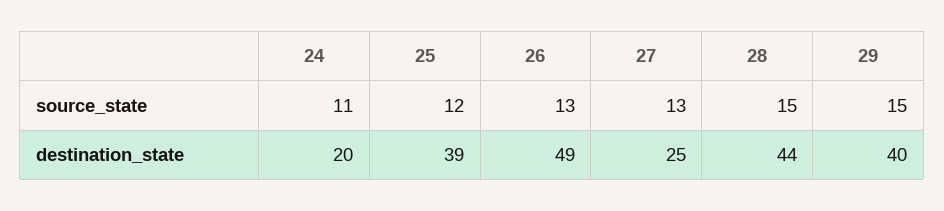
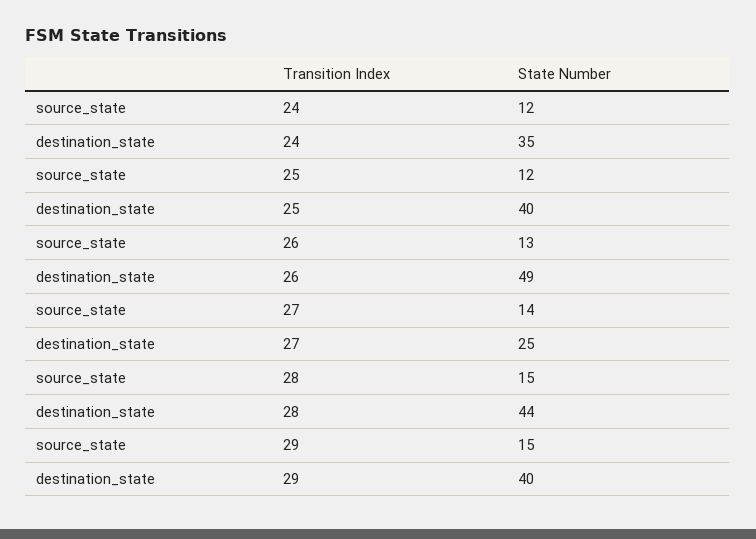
  {
    "24": {
-     "source_state": 11,
+     "source_state": 12,
-     "destination_state": 20
+     "destination_state": 35
    },
    "25": {
      "source_state": 12,
-     "destination_state": 39
+     "destination_state": 40
    },
    "26": {
      "source_state": 13,
      "destination_state": 49
    },
    "27": {
-     "source_state": 13,
+     "source_state": 14,
      "destination_state": 25
    },
    "28": {
      "source_state": 15,
      "destination_state": 44
    },
    "29": {
      "source_state": 15,
      "destination_state": 40
    }
  }

